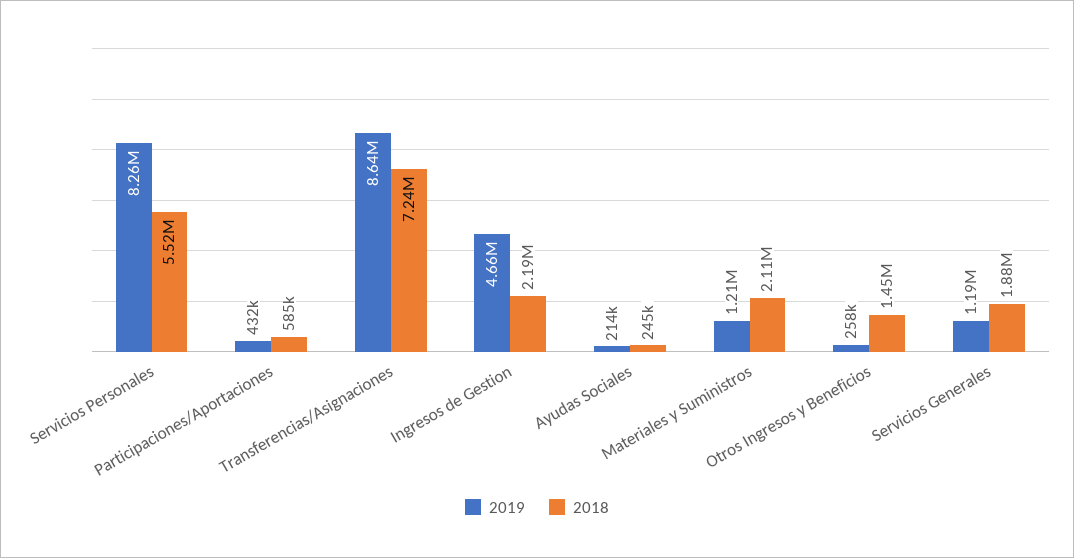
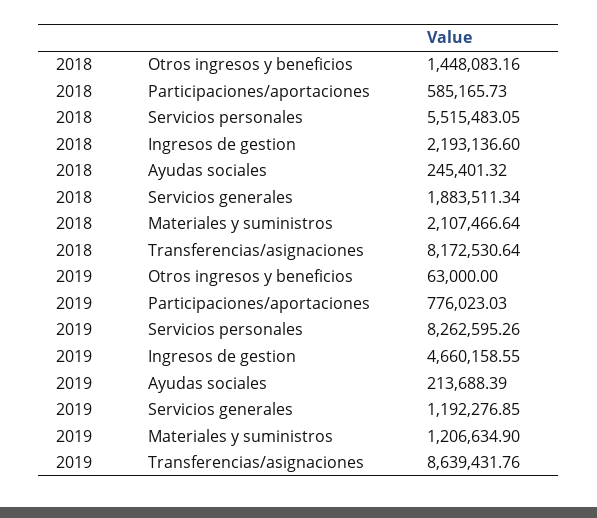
  {
    "2019": {
      "Servicios Personales": 8262595.26,
-     "Participaciones/Aportaciones": 432000,
+     "Participaciones/Aportaciones": 776023.03,
      "Transferencias/Asignaciones": 8639431.76,
      "Ingresos de Gestion": 4660158.55,
      "Ayudas Sociales": 213688.39,
      "Materiales y Suministros": 1206634.9,
-     "Otros Ingresos y Beneficios": 258000,
+     "Otros Ingresos y Beneficios": 63000,
      "Servicios Generales": 1192276.85
    },
    "2018": {
      "Servicios Personales": 5515483.05,
      "Participaciones/Aportaciones": 585165.73,
-     "Transferencias/Asignaciones": 7240000,
+     "Transferencias/Asignaciones": 8172530.64,
      "Ingresos de Gestion": 2193136.6,
      "Ayudas Sociales": 245401.32,
      "Materiales y Suministros": 2107466.64,
      "Otros Ingresos y Beneficios": 1448083.16,
      "Servicios Generales": 1883511.34
    }
  }

